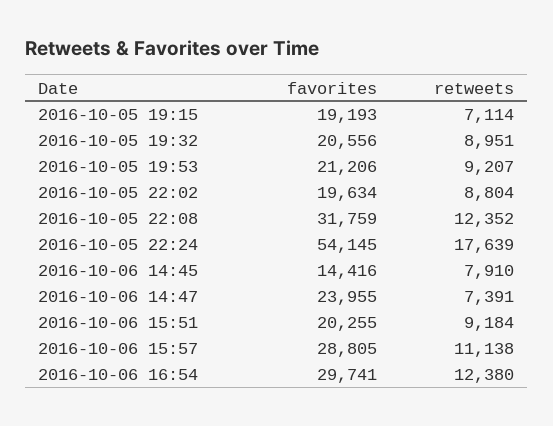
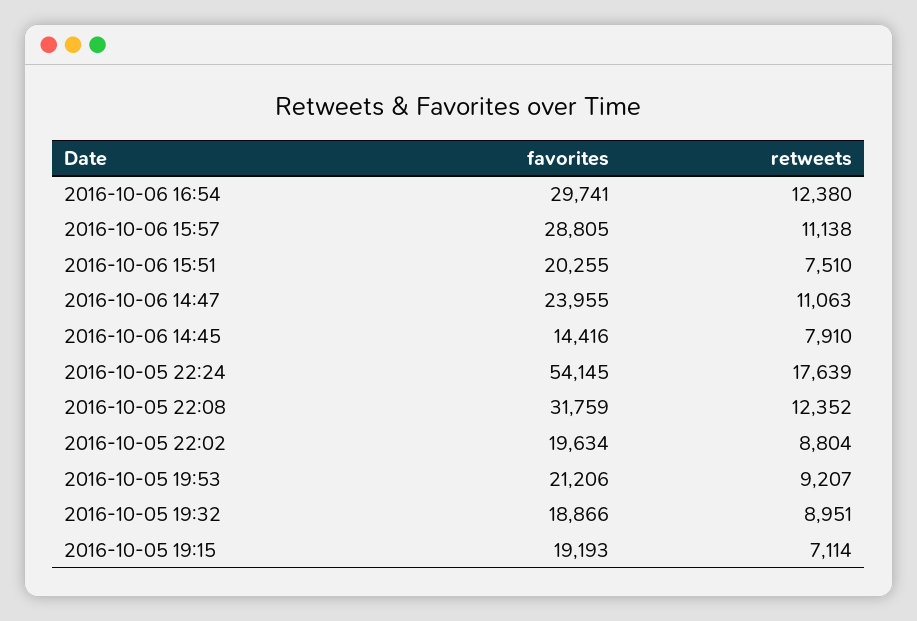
  {
    "favorites": {
      "2016-10-05 19:15": 19193,
-     "2016-10-05 19:32": 20556,
+     "2016-10-05 19:32": 18866,
      "2016-10-05 19:53": 21206,
      "2016-10-05 22:02": 19634,
      "2016-10-05 22:08": 31759,
      "2016-10-05 22:24": 54145,
      "2016-10-06 14:45": 14416,
      "2016-10-06 14:47": 23955,
      "2016-10-06 15:51": 20255,
      "2016-10-06 15:57": 28805,
      "2016-10-06 16:54": 29741
    },
    "retweets": {
      "2016-10-05 19:15": 7114,
      "2016-10-05 19:32": 8951,
      "2016-10-05 19:53": 9207,
      "2016-10-05 22:02": 8804,
      "2016-10-05 22:08": 12352,
      "2016-10-05 22:24": 17639,
      "2016-10-06 14:45": 7910,
-     "2016-10-06 14:47": 7391,
+     "2016-10-06 14:47": 11063,
-     "2016-10-06 15:51": 9184,
+     "2016-10-06 15:51": 7510,
      "2016-10-06 15:57": 11138,
      "2016-10-06 16:54": 12380
    }
  }

